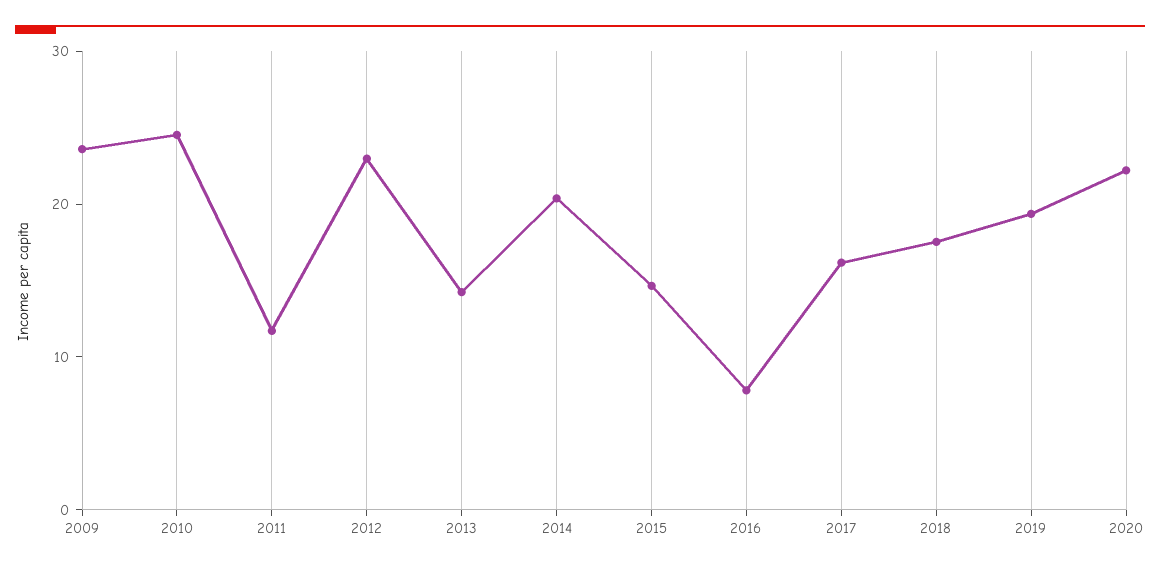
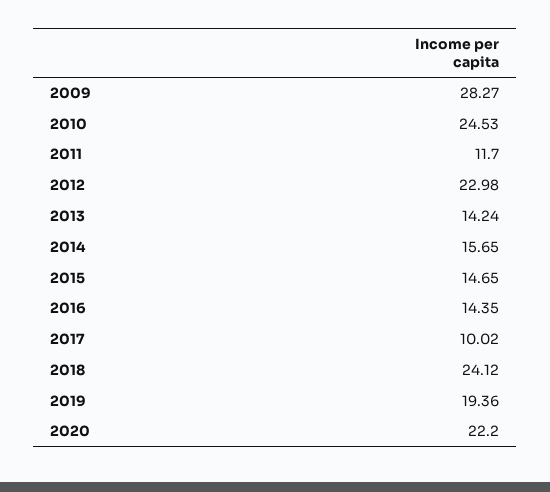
  {
-   "2009": 24,
+   "2009": 28.27,
    "2010": 24.53,
    "2011": 11.7,
    "2012": 22.98,
    "2013": 14.24,
-   "2014": 20,
+   "2014": 15.65,
    "2015": 14.65,
-   "2016": 8,
+   "2016": 14.35,
-   "2017": 16,
+   "2017": 10.02,
-   "2018": 18,
+   "2018": 24.12,
    "2019": 19.36,
    "2020": 22.2
  }

